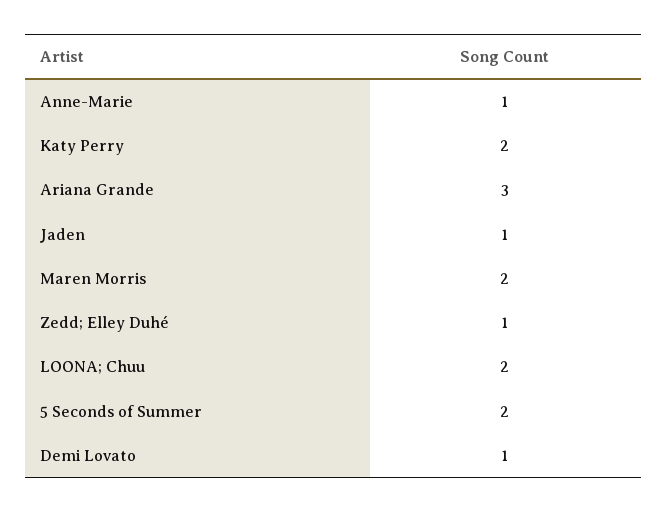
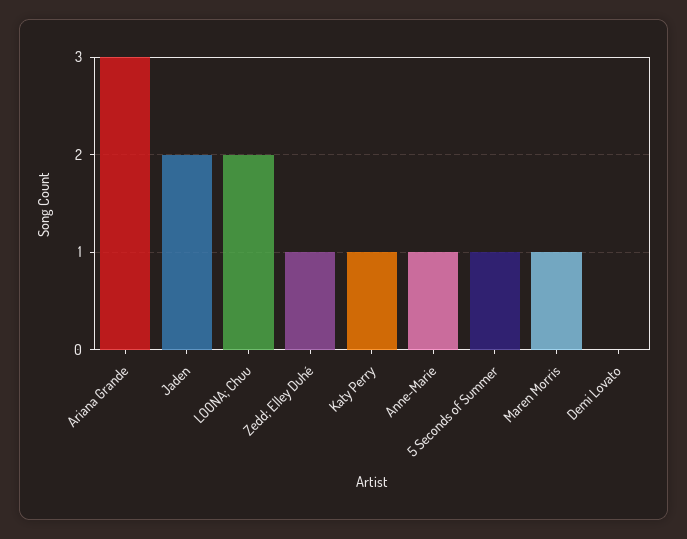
  {
    "Anne-Marie": 1,
-   "Katy Perry": 2,
+   "Katy Perry": 1,
    "Ariana Grande": 3,
-   "Jaden": 1,
+   "Jaden": 2,
-   "Maren Morris": 2,
+   "Maren Morris": 1,
    "Zedd; Elley Duhé": 1,
    "LOONA; Chuu": 2,
-   "5 Seconds of Summer": 2,
+   "5 Seconds of Summer": 1,
-   "Demi Lovato": 1
+   "Demi Lovato": 0
  }

